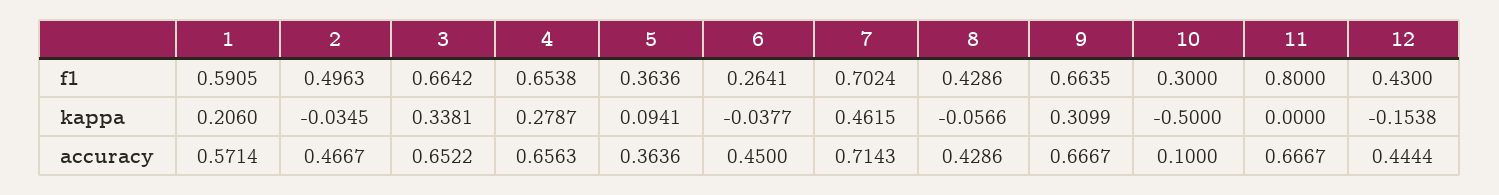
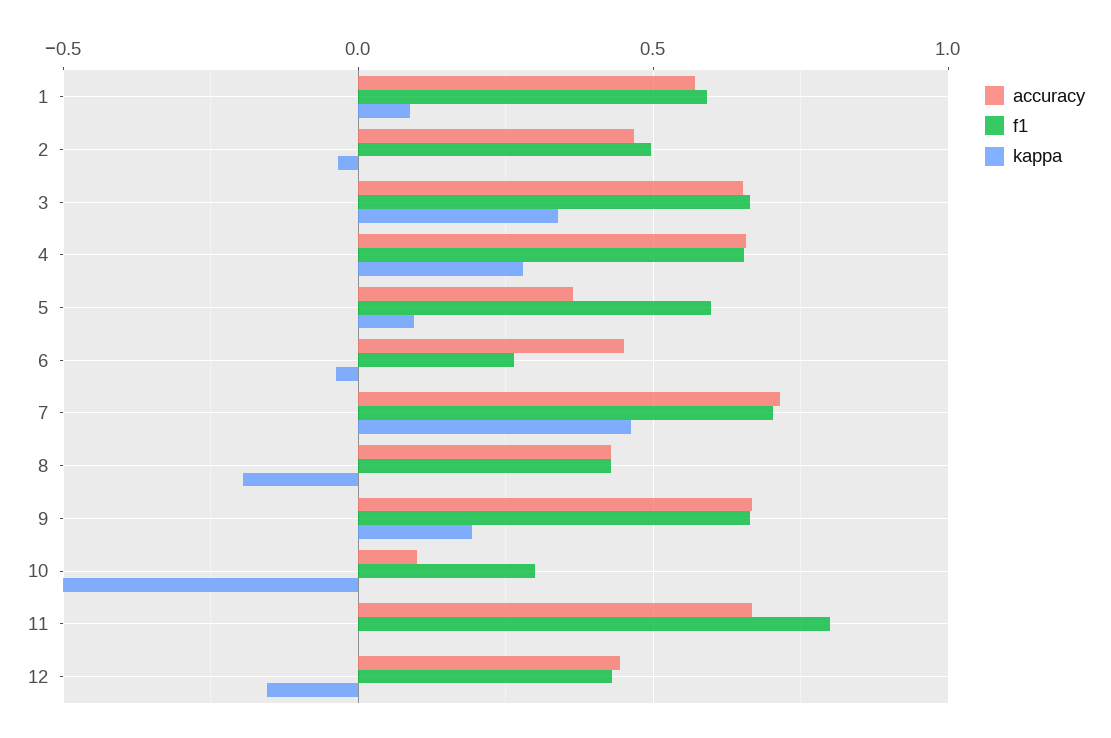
  {
    "f1": {
      "1": 0.5905,
      "2": 0.4963,
      "3": 0.6642,
      "4": 0.6538,
-     "5": 0.3636,
+     "5": 0.6,
      "6": 0.2641,
      "7": 0.7024,
      "8": 0.4286,
      "9": 0.6635,
      "10": 0.3,
      "11": 0.8,
      "12": 0.43
    },
    "kappa": {
-     "1": 0.206,
+     "1": 0.1,
      "2": -0.0345,
      "3": 0.3381,
      "4": 0.2787,
      "5": 0.0941,
      "6": -0.0377,
      "7": 0.4615,
-     "8": -0.0566,
+     "8": -0.2,
-     "9": 0.3099,
+     "9": 0.2,
      "10": -0.5,
      "11": 0,
      "12": -0.1538
    },
    "accuracy": {
      "1": 0.5714,
      "2": 0.4667,
      "3": 0.6522,
      "4": 0.6563,
      "5": 0.3636,
      "6": 0.45,
      "7": 0.7143,
      "8": 0.4286,
      "9": 0.6667,
      "10": 0.1,
      "11": 0.6667,
      "12": 0.4444
    }
  }

